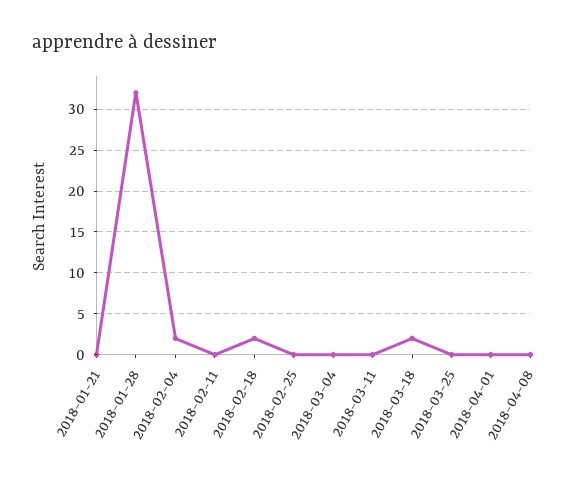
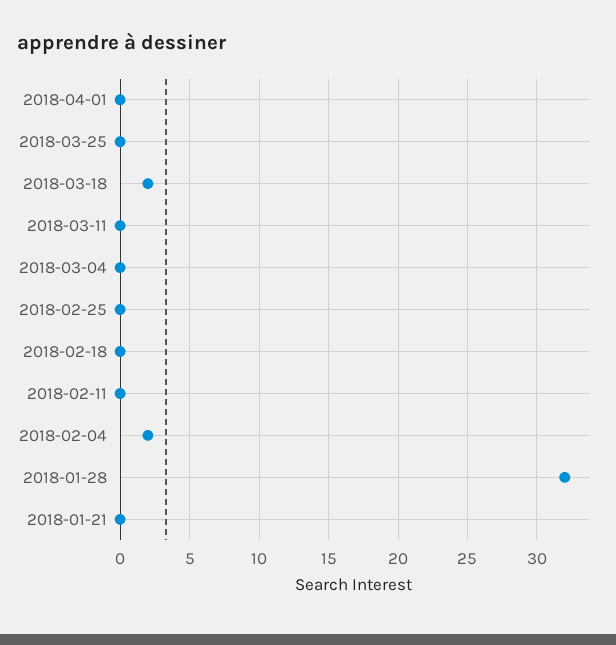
  {
    "2018-01-21": 0,
    "2018-01-28": 32,
    "2018-02-04": 2,
    "2018-02-11": 0,
-   "2018-02-18": 2,
+   "2018-02-18": 0,
    "2018-02-25": 0,
    "2018-03-04": 0,
    "2018-03-11": 0,
    "2018-03-18": 2,
    "2018-03-25": 0,
-   "2018-04-01": 0,
+   "2018-04-01": 0
-   "2018-04-08": 0
  }

